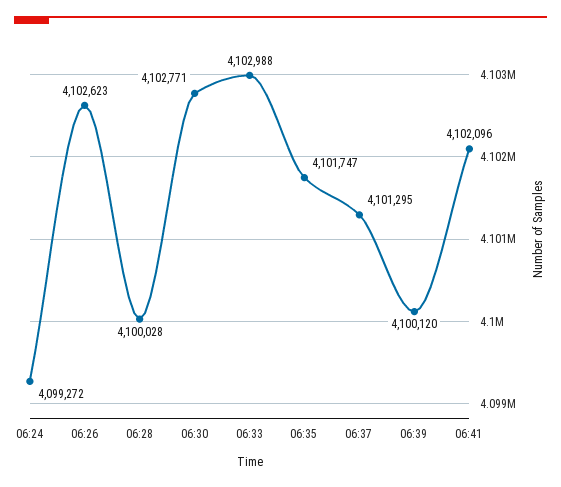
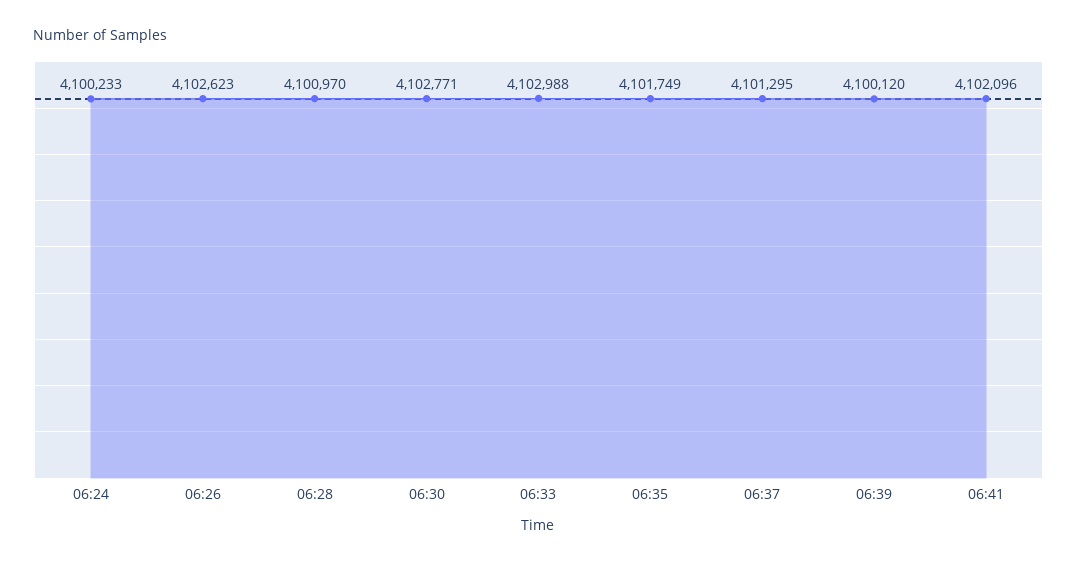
  {
-   "06:24": 4099272,
+   "06:24": 4100233,
    "06:26": 4102623,
-   "06:28": 4100028,
+   "06:28": 4100970,
    "06:30": 4102771,
    "06:33": 4102988,
-   "06:35": 4101747,
+   "06:35": 4101749,
    "06:37": 4101295,
    "06:39": 4100120,
    "06:41": 4102096
  }

